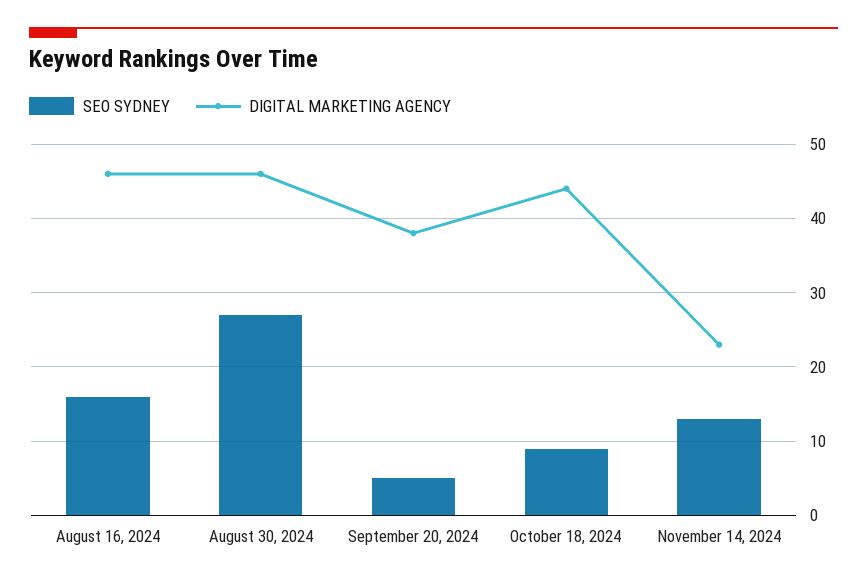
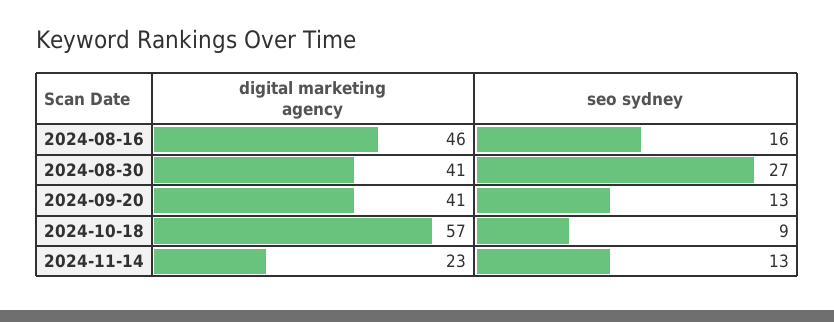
  {
    "SEO SYDNEY": {
      "August 16, 2024": 16,
      "August 30, 2024": 27,
-     "September 20, 2024": 5,
+     "September 20, 2024": 13,
      "October 18, 2024": 9,
      "November 14, 2024": 13
    },
    "DIGITAL MARKETING AGENCY": {
      "August 16, 2024": 46,
-     "August 30, 2024": 46,
+     "August 30, 2024": 41,
-     "September 20, 2024": 38,
+     "September 20, 2024": 41,
-     "October 18, 2024": 44,
+     "October 18, 2024": 57,
      "November 14, 2024": 23
    }
  }

